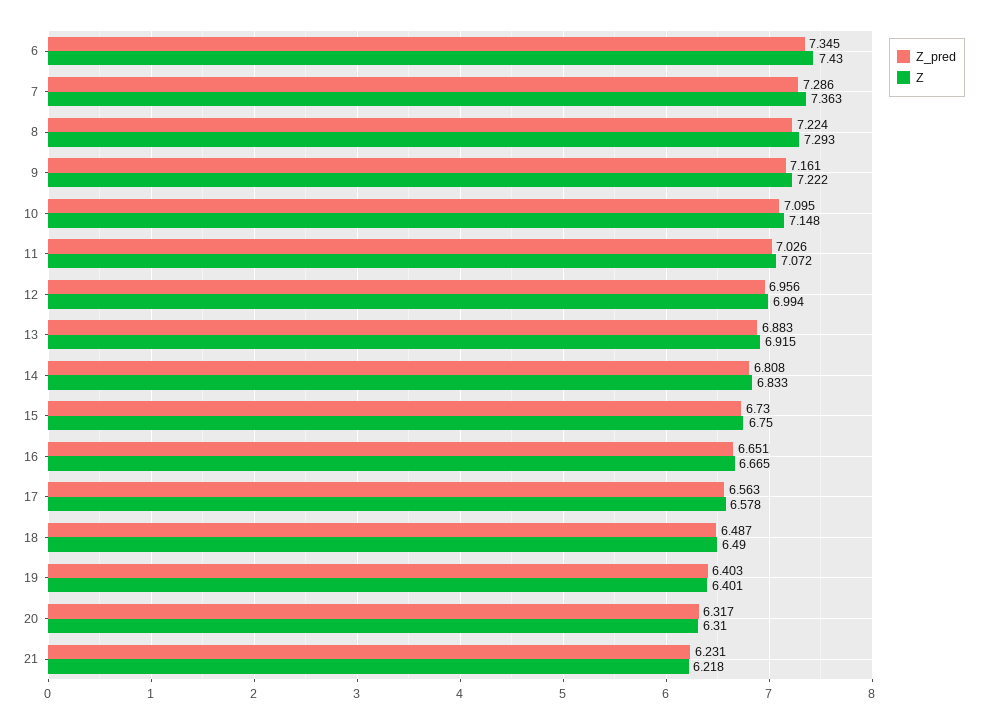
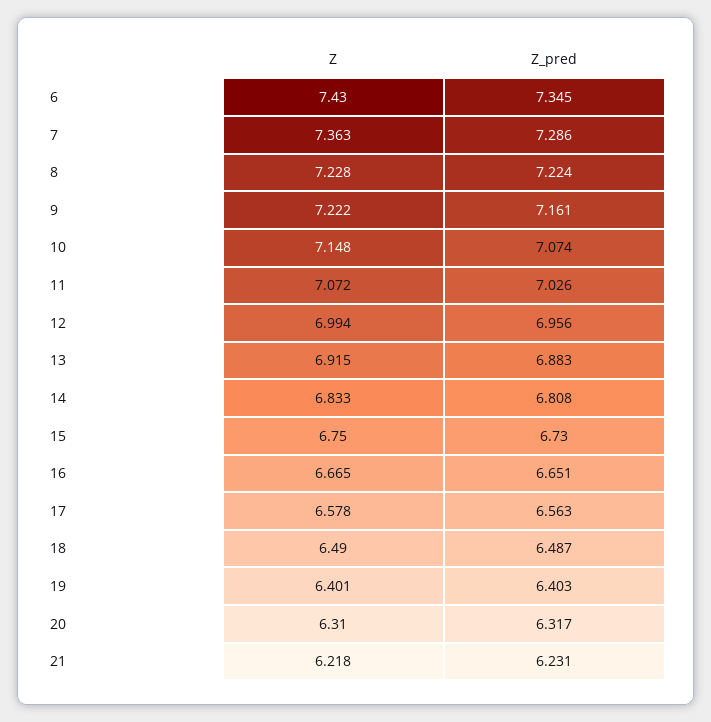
  {
    "Z_pred": {
      "6": 7.345,
      "7": 7.286,
      "8": 7.224,
      "9": 7.161,
-     "10": 7.095,
+     "10": 7.074,
      "11": 7.026,
      "12": 6.956,
      "13": 6.883,
      "14": 6.808,
      "15": 6.73,
      "16": 6.651,
      "17": 6.563,
      "18": 6.487,
      "19": 6.403,
      "20": 6.317,
      "21": 6.231
    },
    "Z": {
      "6": 7.43,
      "7": 7.363,
-     "8": 7.293,
+     "8": 7.228,
      "9": 7.222,
      "10": 7.148,
      "11": 7.072,
      "12": 6.994,
      "13": 6.915,
      "14": 6.833,
      "15": 6.75,
      "16": 6.665,
      "17": 6.578,
      "18": 6.49,
      "19": 6.401,
      "20": 6.31,
      "21": 6.218
    }
  }

